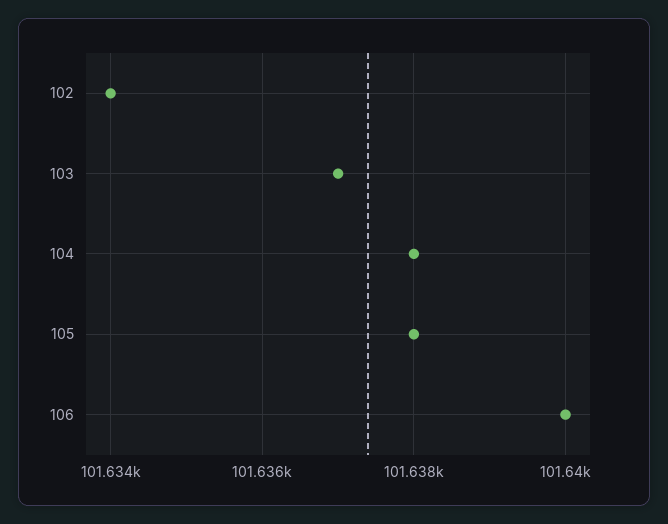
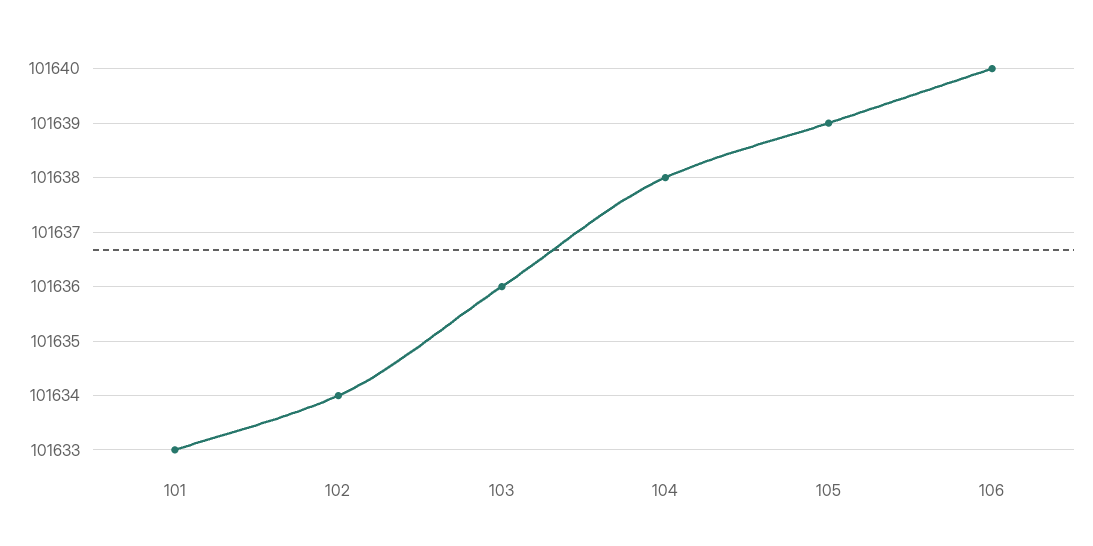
  {
    "102": 101634,
-   "103": 101637,
+   "103": 101636,
    "104": 101638,
-   "105": 101638,
+   "105": 101639,
-   "106": 101640
+   "106": 101640,
+   "101": 101633
  }

